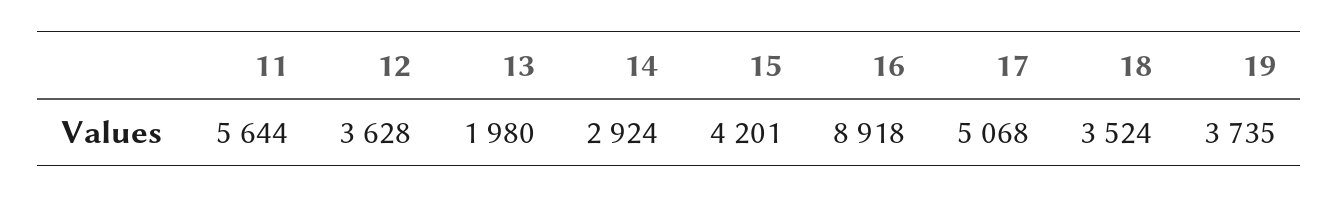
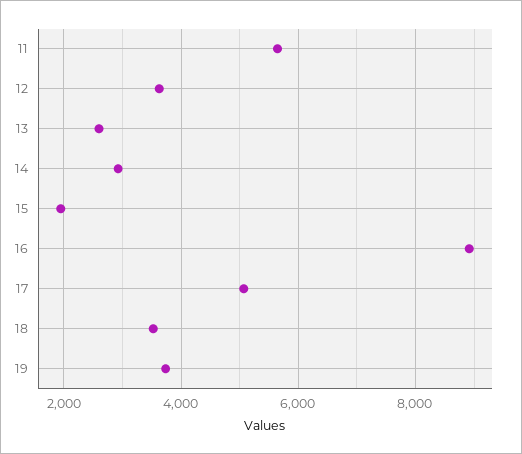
  {
    "11": 5644,
    "12": 3628,
-   "13": 1980,
+   "13": 2600,
    "14": 2924,
-   "15": 4201,
+   "15": 2000,
    "16": 8918,
    "17": 5068,
    "18": 3524,
    "19": 3735
  }

